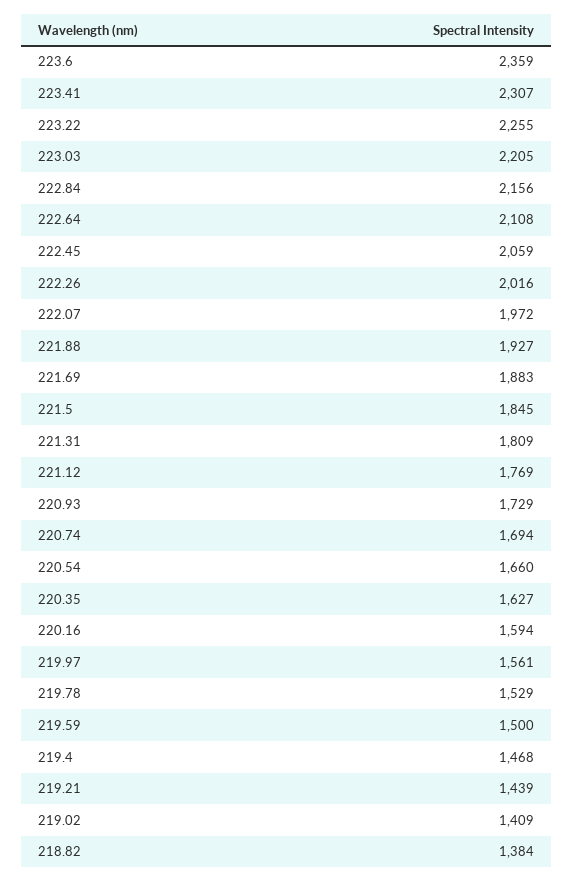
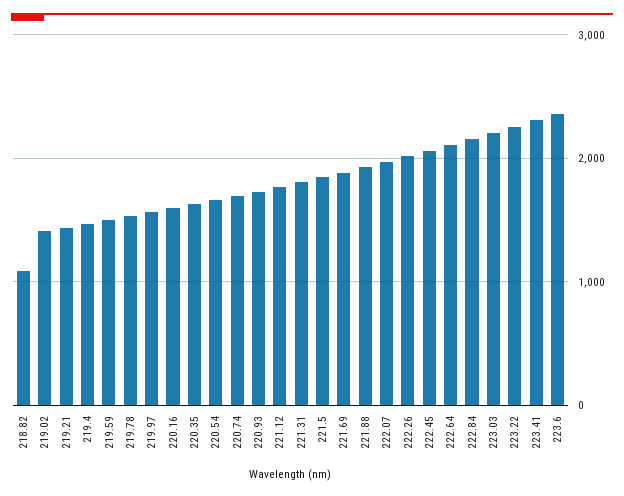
  {
    "223.6": 2359,
    "223.41": 2307,
    "223.22": 2255,
    "223.03": 2205,
    "222.84": 2156,
    "222.64": 2108,
    "222.45": 2059,
    "222.26": 2016,
    "222.07": 1972,
    "221.88": 1927,
    "221.69": 1883,
    "221.5": 1845,
    "221.31": 1809,
    "221.12": 1769,
    "220.93": 1729,
    "220.74": 1694,
    "220.54": 1660,
    "220.35": 1627,
    "220.16": 1594,
    "219.97": 1561,
    "219.78": 1529,
    "219.59": 1500,
    "219.4": 1468,
    "219.21": 1439,
    "219.02": 1409,
-   "218.82": 1384
+   "218.82": 1100
  }

